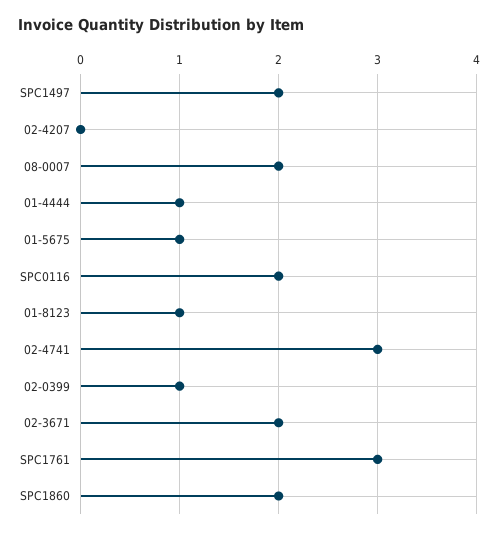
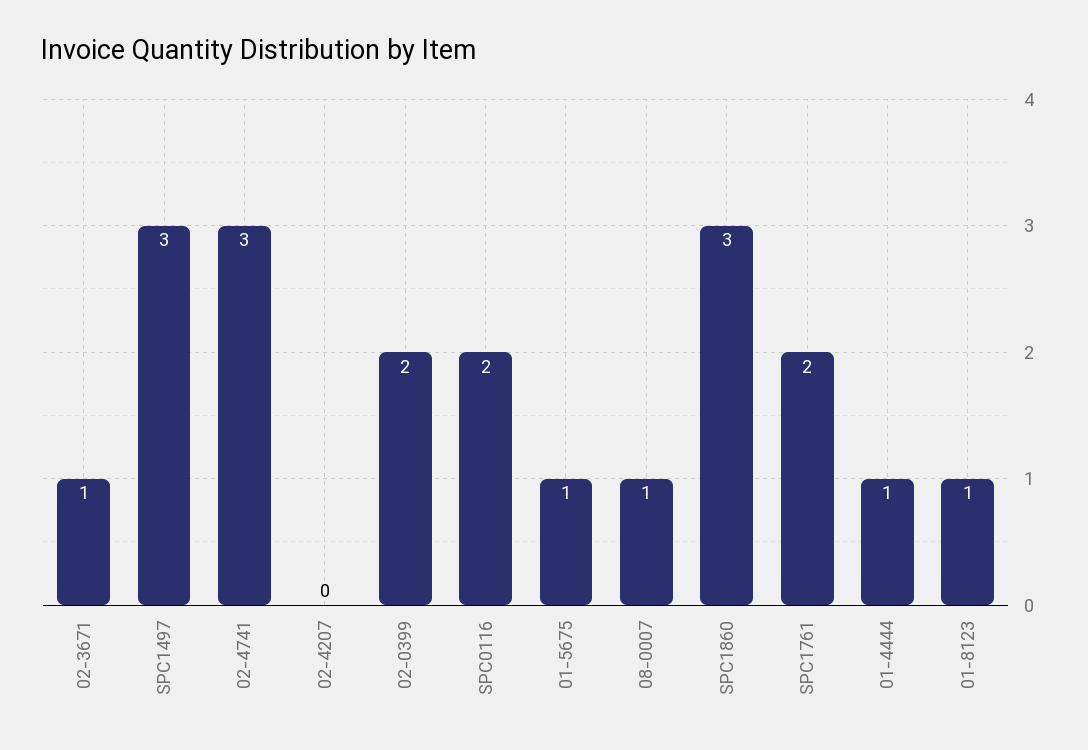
  {
-   "SPC1497": 2,
+   "SPC1497": 3,
    "02-4207": 0,
-   "08-0007": 2,
+   "08-0007": 1,
    "01-4444": 1,
    "01-5675": 1,
    "SPC0116": 2,
    "01-8123": 1,
    "02-4741": 3,
-   "02-0399": 1,
+   "02-0399": 2,
-   "02-3671": 2,
+   "02-3671": 1,
-   "SPC1761": 3,
+   "SPC1761": 2,
-   "SPC1860": 2
+   "SPC1860": 3
  }

